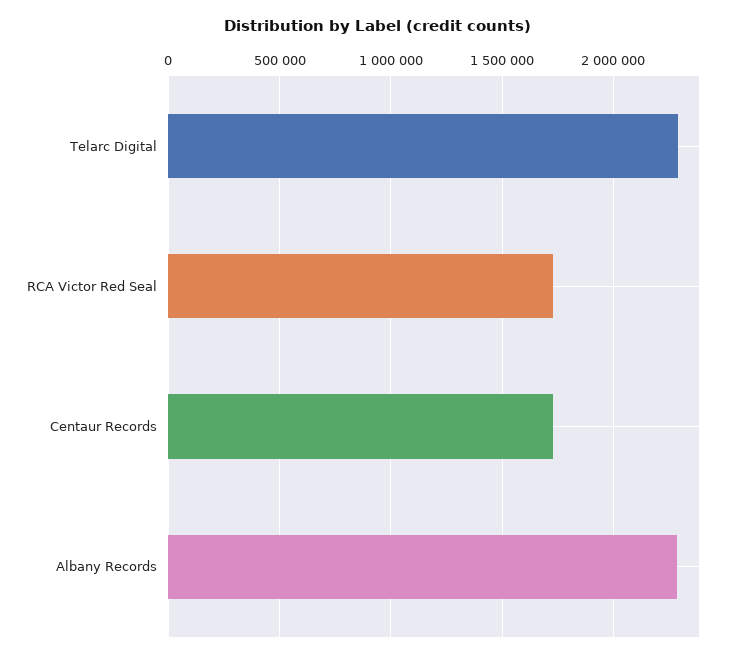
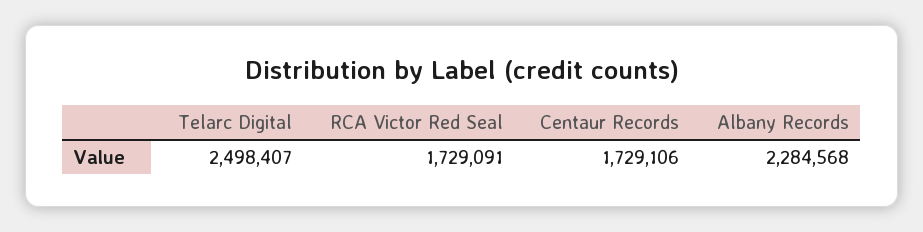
  {
-   "Telarc Digital": 2300000,
+   "Telarc Digital": 2498407,
    "RCA Victor Red Seal": 1729091,
    "Centaur Records": 1729106,
    "Albany Records": 2284568
  }

